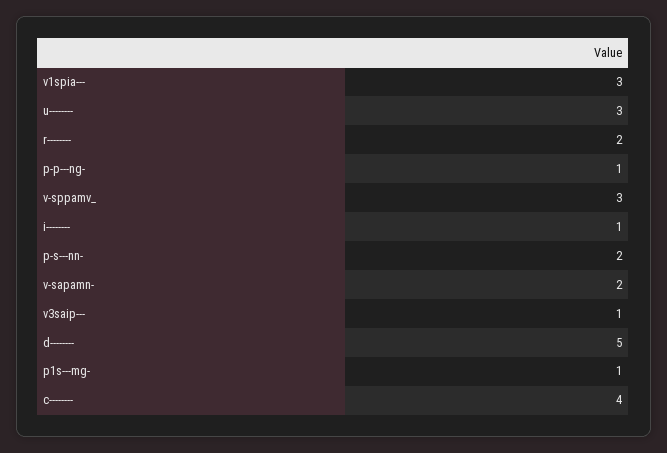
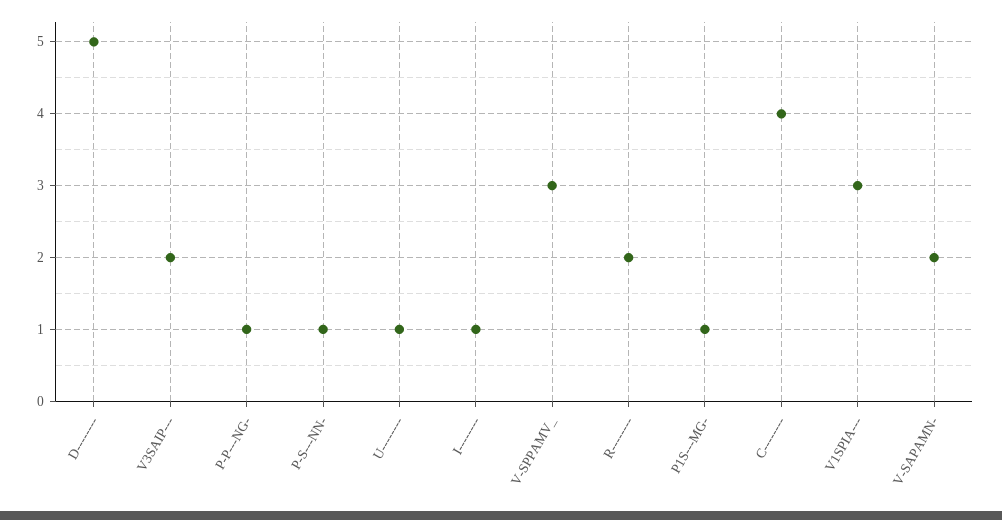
  {
    "v1spia---": 3,
-   "u--------": 3,
+   "u--------": 1,
    "r--------": 2,
    "p-p---ng-": 1,
    "v-sppamv_": 3,
    "i--------": 1,
-   "p-s---nn-": 2,
+   "p-s---nn-": 1,
    "v-sapamn-": 2,
-   "v3saip---": 1,
+   "v3saip---": 2,
    "d--------": 5,
    "p1s---mg-": 1,
    "c--------": 4
  }

